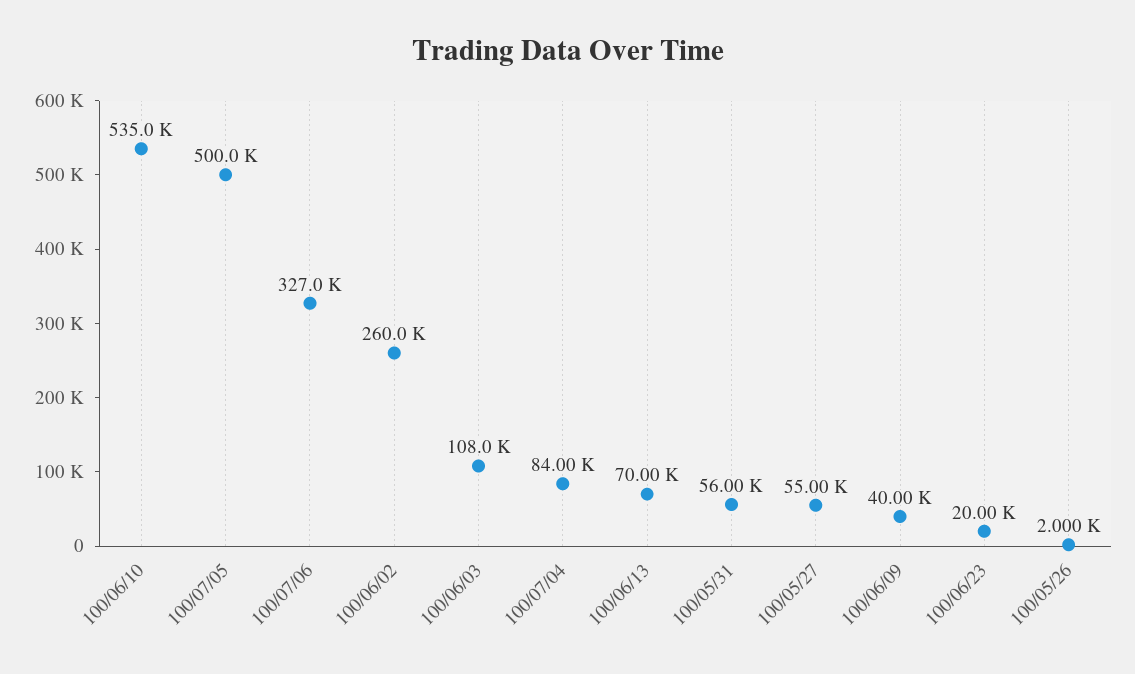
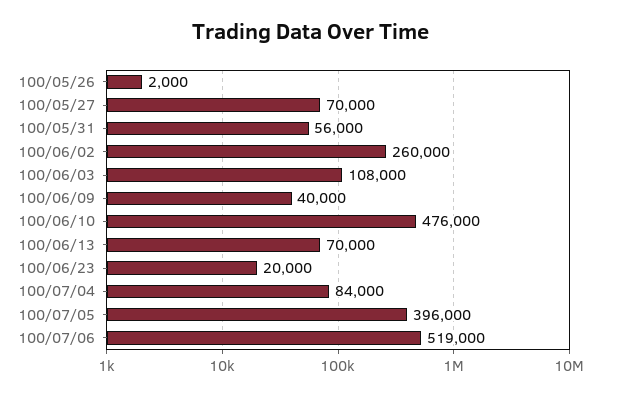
  {
-   "100/06/10": 535000,
+   "100/06/10": 476000,
-   "100/07/05": 500000,
+   "100/07/05": 396000,
-   "100/07/06": 327000,
+   "100/07/06": 519000,
    "100/06/02": 260000,
    "100/06/03": 108000,
    "100/07/04": 84000,
    "100/06/13": 70000,
    "100/05/31": 56000,
-   "100/05/27": 55000,
+   "100/05/27": 70000,
    "100/06/09": 40000,
    "100/06/23": 20000,
    "100/05/26": 2000
  }

